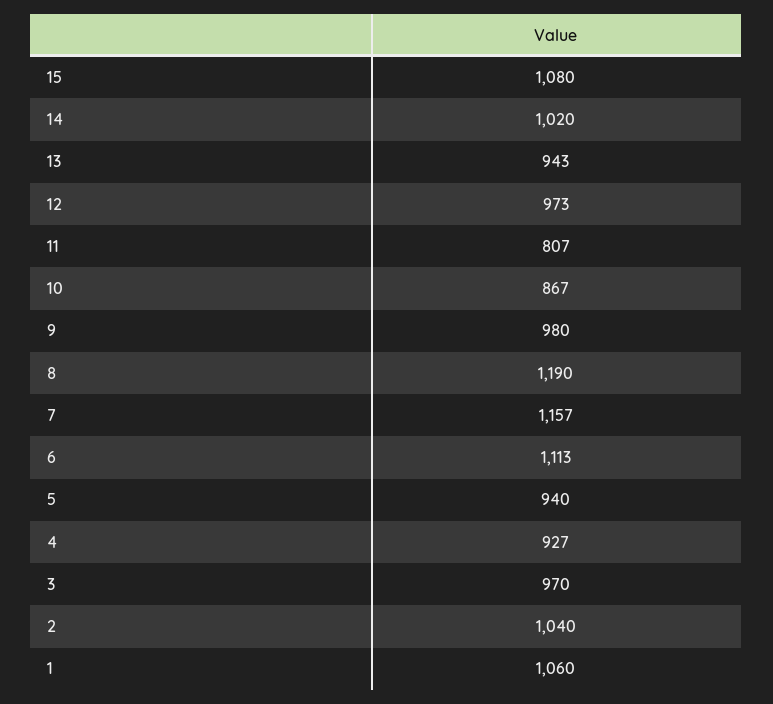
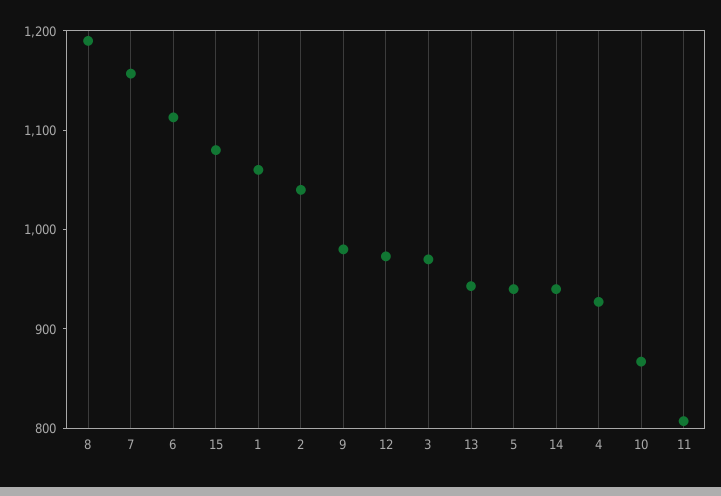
  {
    "15": 1080,
-   "14": 1020,
+   "14": 940,
    "13": 943,
    "12": 973,
    "11": 807,
    "10": 867,
    "9": 980,
    "8": 1190,
    "7": 1157,
    "6": 1113,
    "5": 940,
    "4": 927,
    "3": 970,
    "2": 1040,
    "1": 1060
  }

